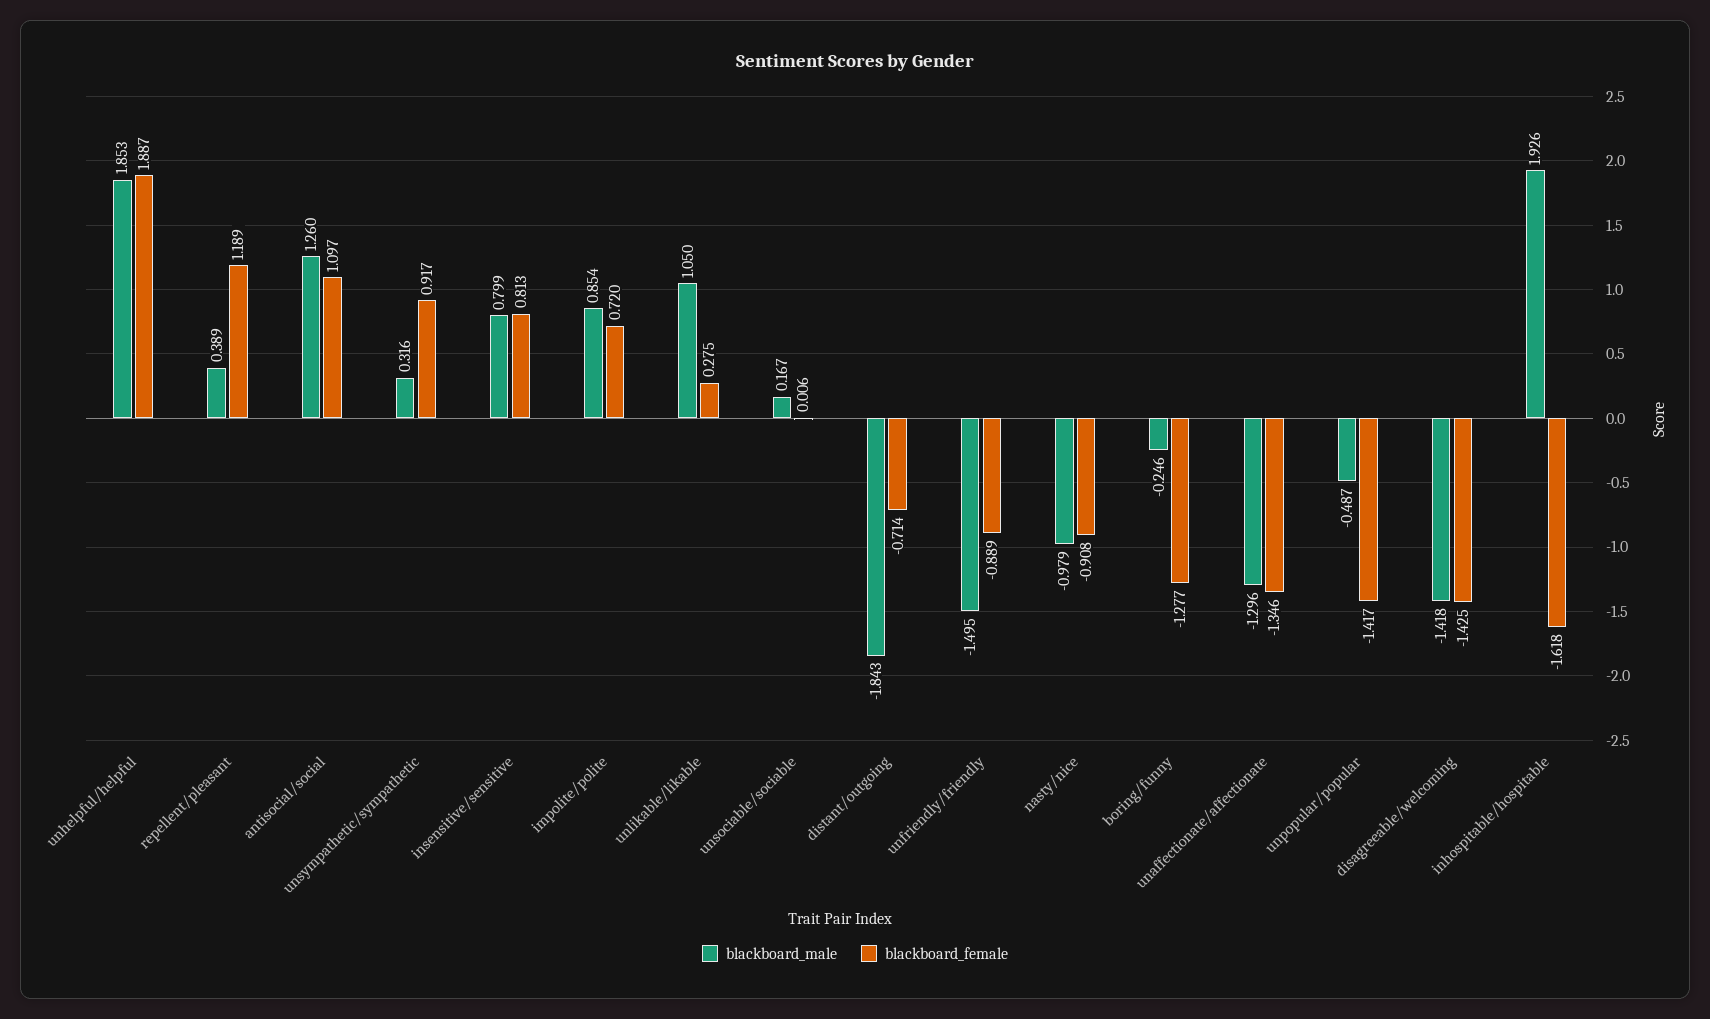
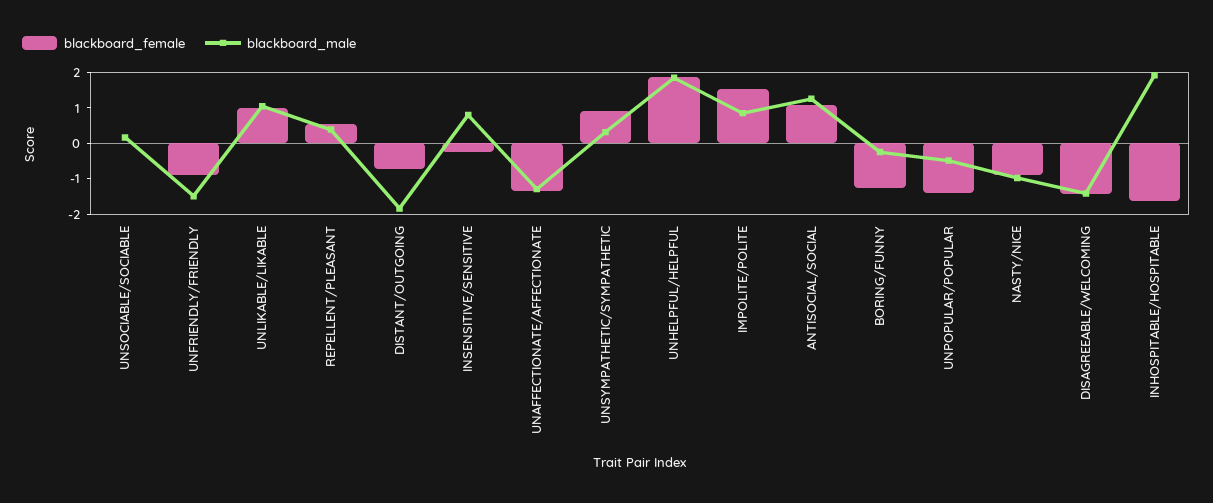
  {
    "blackboard_male": {
      "unhelpful/helpful": 1.853,
      "repellent/pleasant": 0.389,
      "antisocial/social": 1.26,
      "unsympathetic/sympathetic": 0.316,
      "insensitive/sensitive": 0.799,
      "impolite/polite": 0.854,
      "unlikable/likable": 1.05,
      "unsociable/sociable": 0.167,
      "distant/outgoing": -1.843,
      "unfriendly/friendly": -1.495,
      "nasty/nice": -0.979,
      "boring/funny": -0.246,
      "unaffectionate/affectionate": -1.296,
      "unpopular/popular": -0.487,
      "disagreeable/welcoming": -1.418,
      "inhospitable/hospitable": 1.926
    },
    "blackboard_female": {
      "unhelpful/helpful": 1.887,
-     "repellent/pleasant": 1.189,
+     "repellent/pleasant": 0.5,
      "antisocial/social": 1.097,
      "unsympathetic/sympathetic": 0.917,
-     "insensitive/sensitive": 0.813,
+     "insensitive/sensitive": -0.25,
-     "impolite/polite": 0.72,
+     "impolite/polite": 1.5,
-     "unlikable/likable": 0.275,
+     "unlikable/likable": 1,
      "unsociable/sociable": 0.006,
      "distant/outgoing": -0.714,
      "unfriendly/friendly": -0.889,
      "nasty/nice": -0.908,
      "boring/funny": -1.277,
      "unaffectionate/affectionate": -1.346,
      "unpopular/popular": -1.417,
      "disagreeable/welcoming": -1.425,
      "inhospitable/hospitable": -1.618
    }
  }

